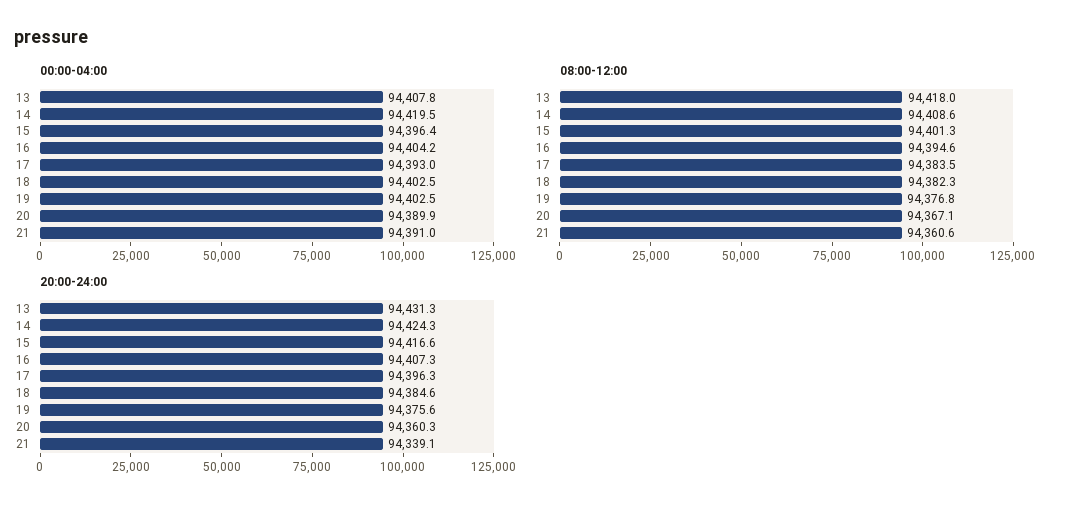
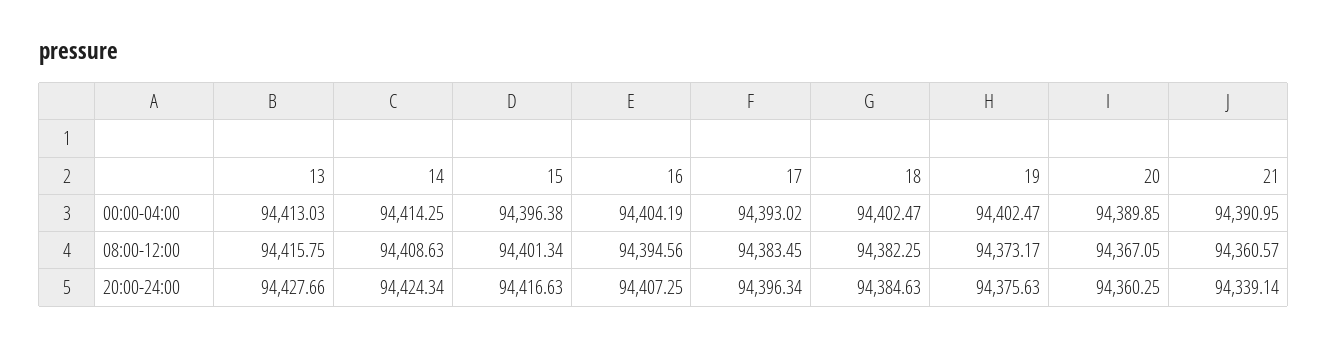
  {
    "00:00-04:00": {
-     "13": 94407.8,
+     "13": 94413.03,
-     "14": 94419.5,
+     "14": 94414.25,
      "15": 94396.38,
      "16": 94404.19,
      "17": 94393.02,
      "18": 94402.47,
      "19": 94402.47,
      "20": 94389.85,
      "21": 94390.95
    },
    "08:00-12:00": {
-     "13": 94418,
+     "13": 94415.75,
      "14": 94408.63,
      "15": 94401.34,
      "16": 94394.56,
      "17": 94383.45,
      "18": 94382.25,
-     "19": 94376.8,
+     "19": 94373.17,
      "20": 94367.05,
      "21": 94360.57
    },
    "20:00-24:00": {
-     "13": 94431.3,
+     "13": 94427.66,
      "14": 94424.34,
      "15": 94416.63,
      "16": 94407.25,
      "17": 94396.34,
      "18": 94384.63,
      "19": 94375.63,
      "20": 94360.25,
      "21": 94339.14
    }
  }

